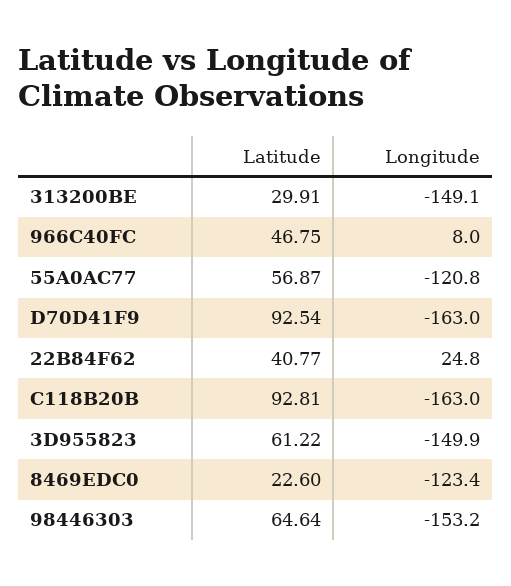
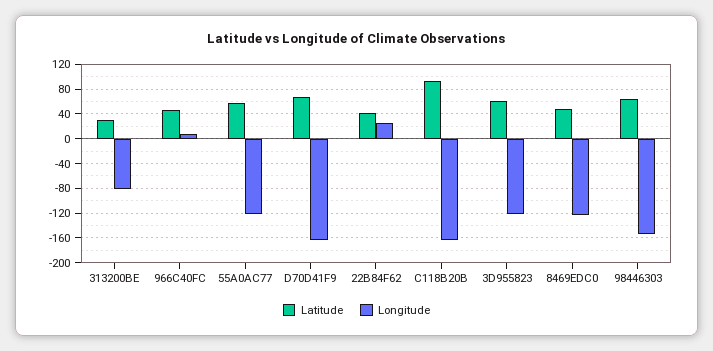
  {
    "Latitude": {
      "313200BE": 29.91,
      "966C40FC": 46.75,
      "55A0AC77": 56.87,
-     "D70D41F9": 92.54,
+     "D70D41F9": 70,
      "22B84F62": 40.77,
      "C118B20B": 92.81,
      "3D955823": 61.22,
-     "8469EDC0": 22.6,
+     "8469EDC0": 50,
      "98446303": 64.64
    },
    "Longitude": {
-     "313200BE": -149.1,
+     "313200BE": -80,
      "966C40FC": 8,
      "55A0AC77": -120.8,
      "D70D41F9": -163,
      "22B84F62": 24.8,
      "C118B20B": -163,
-     "3D955823": -149.9,
+     "3D955823": -120,
      "8469EDC0": -123.4,
      "98446303": -153.2
    }
  }

